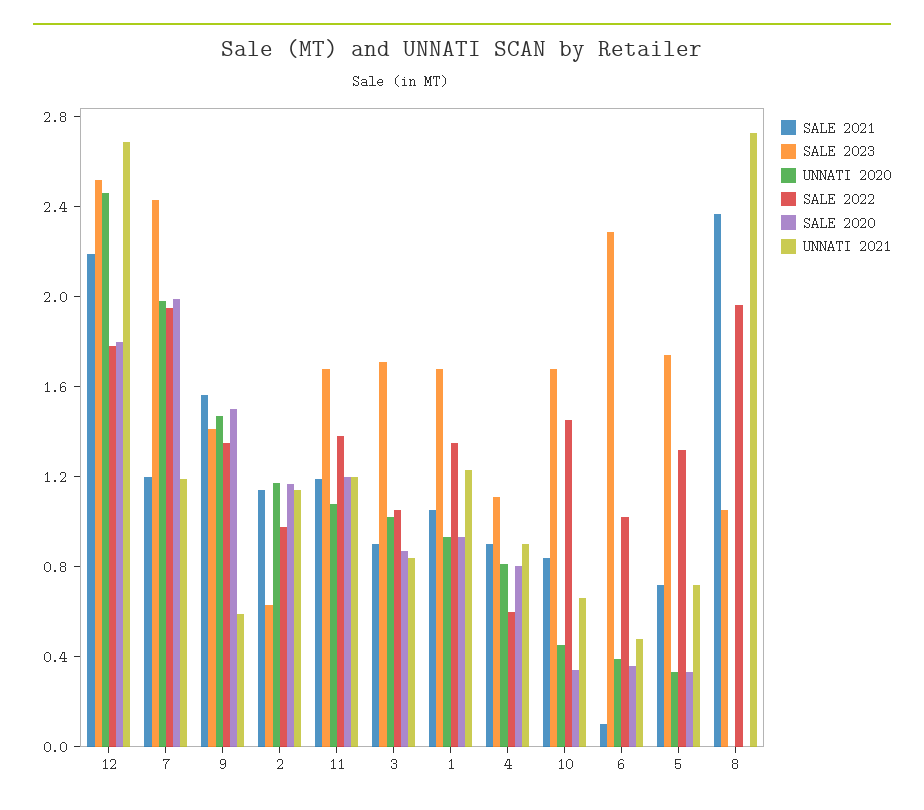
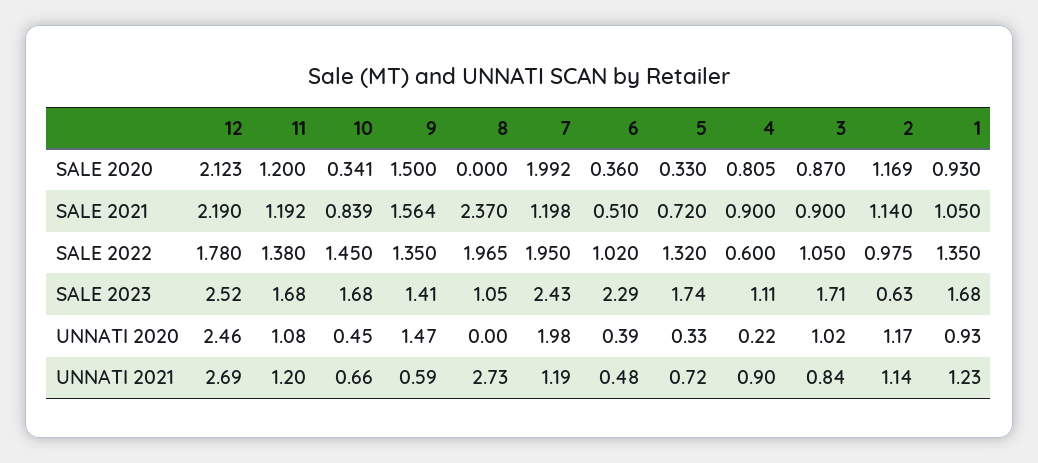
  {
    "SALE 2021": {
      "12": 2.19,
      "7": 1.198,
      "9": 1.564,
      "2": 1.14,
      "11": 1.192,
      "3": 0.9,
      "1": 1.05,
      "4": 0.9,
      "10": 0.839,
-     "6": 0.1,
+     "6": 0.51,
      "5": 0.72,
      "8": 2.37
    },
    "SALE 2023": {
      "12": 2.52,
      "7": 2.43,
      "9": 1.41,
      "2": 0.63,
      "11": 1.68,
      "3": 1.71,
      "1": 1.68,
      "4": 1.11,
      "10": 1.68,
      "6": 2.29,
      "5": 1.74,
      "8": 1.05
    },
    "UNNATI 2020": {
      "12": 2.46,
      "7": 1.98,
      "9": 1.47,
      "2": 1.17,
      "11": 1.08,
      "3": 1.02,
      "1": 0.93,
-     "4": 0.8,
+     "4": 0.22,
      "10": 0.45,
      "6": 0.39,
      "5": 0.33,
      "8": 0
    },
    "SALE 2022": {
      "12": 1.78,
      "7": 1.95,
      "9": 1.35,
      "2": 0.975,
      "11": 1.38,
      "3": 1.05,
      "1": 1.35,
      "4": 0.6,
      "10": 1.45,
      "6": 1.02,
      "5": 1.32,
      "8": 1.965
    },
    "SALE 2020": {
-     "12": 1.8,
+     "12": 2.123,
      "7": 1.992,
      "9": 1.5,
      "2": 1.169,
      "11": 1.2,
      "3": 0.87,
      "1": 0.93,
      "4": 0.805,
      "10": 0.341,
      "6": 0.36,
      "5": 0.33,
      "8": 0
    },
    "UNNATI 2021": {
      "12": 2.69,
      "7": 1.19,
      "9": 0.59,
      "2": 1.14,
      "11": 1.2,
      "3": 0.84,
      "1": 1.23,
      "4": 0.9,
      "10": 0.66,
      "6": 0.48,
      "5": 0.72,
      "8": 2.73
    }
  }

